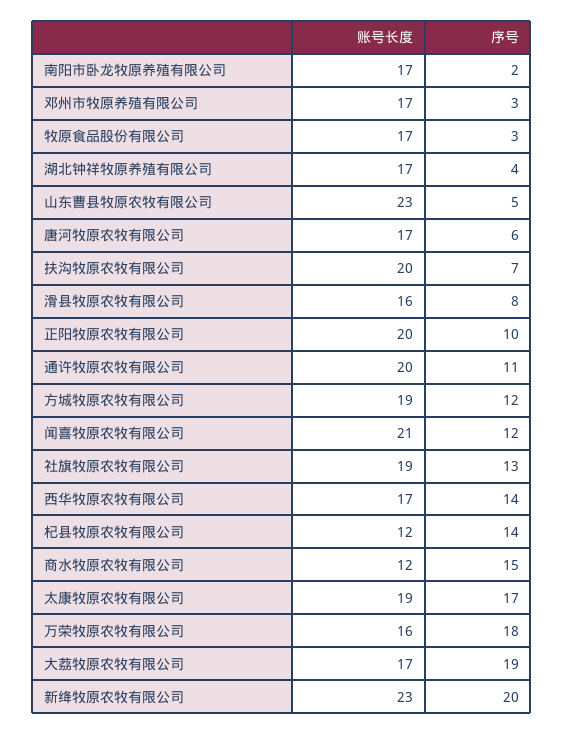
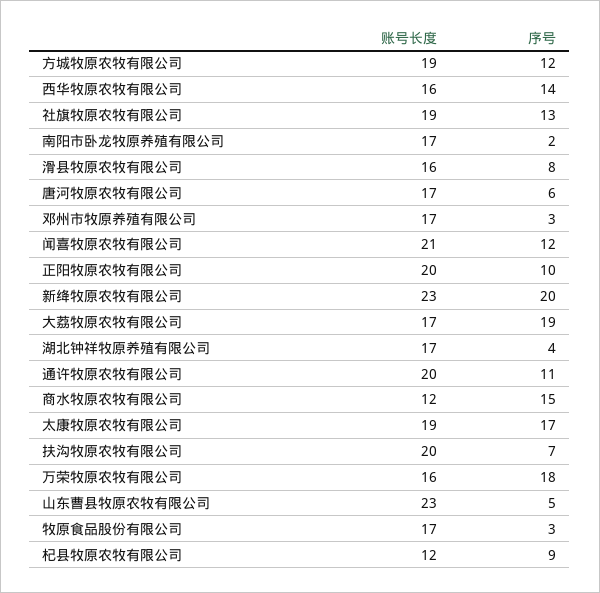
  {
    "账号长度": {
      "南阳市卧龙牧原养殖有限公司": 17,
      "邓州市牧原养殖有限公司": 17,
      "牧原食品股份有限公司": 17,
      "湖北钟祥牧原养殖有限公司": 17,
      "山东曹县牧原农牧有限公司": 23,
      "唐河牧原农牧有限公司": 17,
      "扶沟牧原农牧有限公司": 20,
      "滑县牧原农牧有限公司": 16,
      "正阳牧原农牧有限公司": 20,
      "通许牧原农牧有限公司": 20,
      "方城牧原农牧有限公司": 19,
      "闻喜牧原农牧有限公司": 21,
      "社旗牧原农牧有限公司": 19,
-     "西华牧原农牧有限公司": 17,
+     "西华牧原农牧有限公司": 16,
      "杞县牧原农牧有限公司": 12,
      "商水牧原农牧有限公司": 12,
      "太康牧原农牧有限公司": 19,
      "万荣牧原农牧有限公司": 16,
      "大荔牧原农牧有限公司": 17,
      "新绛牧原农牧有限公司": 23
    },
    "序号": {
      "南阳市卧龙牧原养殖有限公司": 2,
      "邓州市牧原养殖有限公司": 3,
      "牧原食品股份有限公司": 3,
      "湖北钟祥牧原养殖有限公司": 4,
      "山东曹县牧原农牧有限公司": 5,
      "唐河牧原农牧有限公司": 6,
      "扶沟牧原农牧有限公司": 7,
      "滑县牧原农牧有限公司": 8,
      "正阳牧原农牧有限公司": 10,
      "通许牧原农牧有限公司": 11,
      "方城牧原农牧有限公司": 12,
      "闻喜牧原农牧有限公司": 12,
      "社旗牧原农牧有限公司": 13,
      "西华牧原农牧有限公司": 14,
-     "杞县牧原农牧有限公司": 14,
+     "杞县牧原农牧有限公司": 9,
      "商水牧原农牧有限公司": 15,
      "太康牧原农牧有限公司": 17,
      "万荣牧原农牧有限公司": 18,
      "大荔牧原农牧有限公司": 19,
      "新绛牧原农牧有限公司": 20
    }
  }

